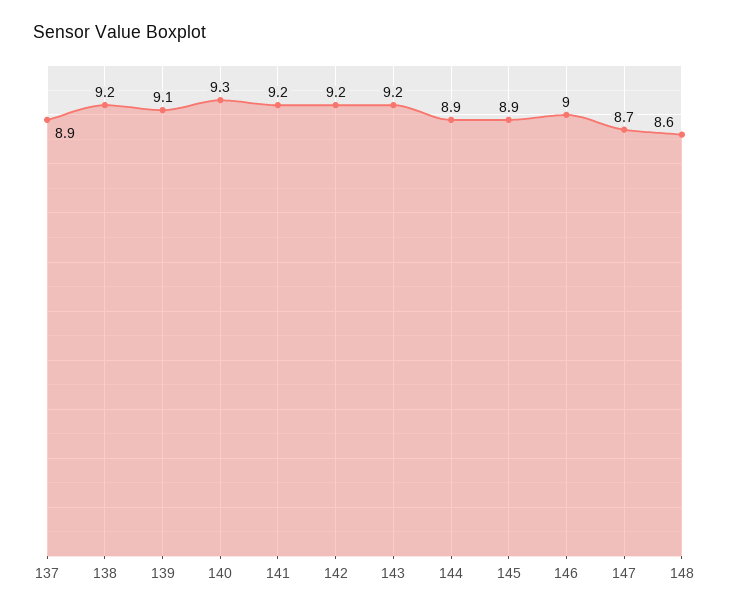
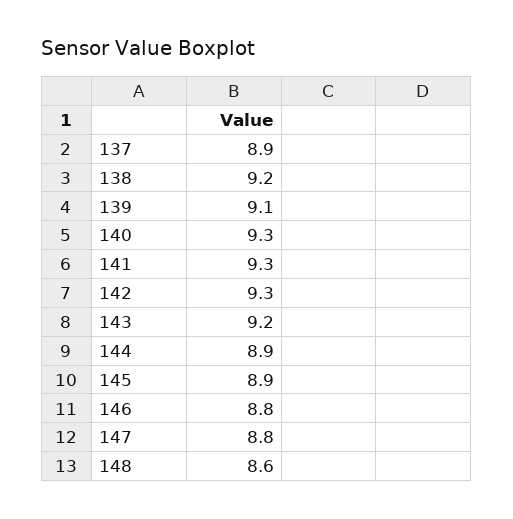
  {
    "137": 8.9,
    "138": 9.2,
    "139": 9.1,
    "140": 9.3,
-   "141": 9.2,
+   "141": 9.3,
-   "142": 9.2,
+   "142": 9.3,
    "143": 9.2,
    "144": 8.9,
    "145": 8.9,
-   "146": 9,
+   "146": 8.8,
-   "147": 8.7,
+   "147": 8.8,
    "148": 8.6
  }

